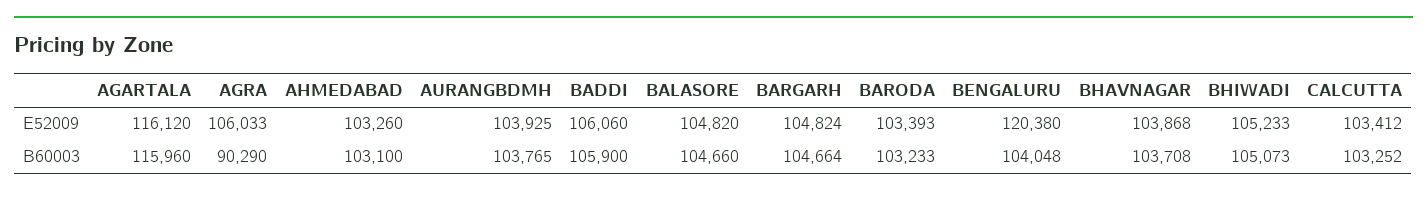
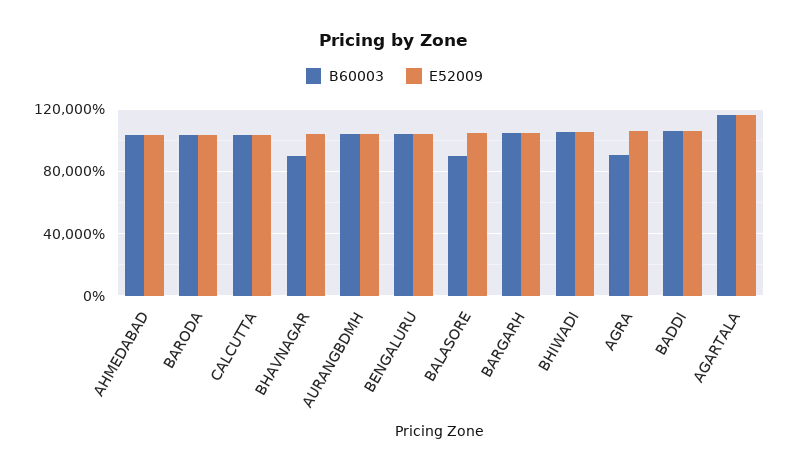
  {
    "E52009": {
      "AGARTALA": 116120,
      "AGRA": 106033,
      "AHMEDABAD": 103260,
      "AURANGBDMH": 103925,
      "BADDI": 106060,
      "BALASORE": 104820,
      "BARGARH": 104824,
      "BARODA": 103393,
-     "BENGALURU": 120380,
+     "BENGALURU": 105000,
      "BHAVNAGAR": 103868,
      "BHIWADI": 105233,
      "CALCUTTA": 103412
    },
    "B60003": {
      "AGARTALA": 115960,
      "AGRA": 90290,
      "AHMEDABAD": 103100,
      "AURANGBDMH": 103765,
      "BADDI": 105900,
-     "BALASORE": 104660,
+     "BALASORE": 90000,
      "BARGARH": 104664,
      "BARODA": 103233,
      "BENGALURU": 104048,
-     "BHAVNAGAR": 103708,
+     "BHAVNAGAR": 90000,
      "BHIWADI": 105073,
      "CALCUTTA": 103252
    }
  }

